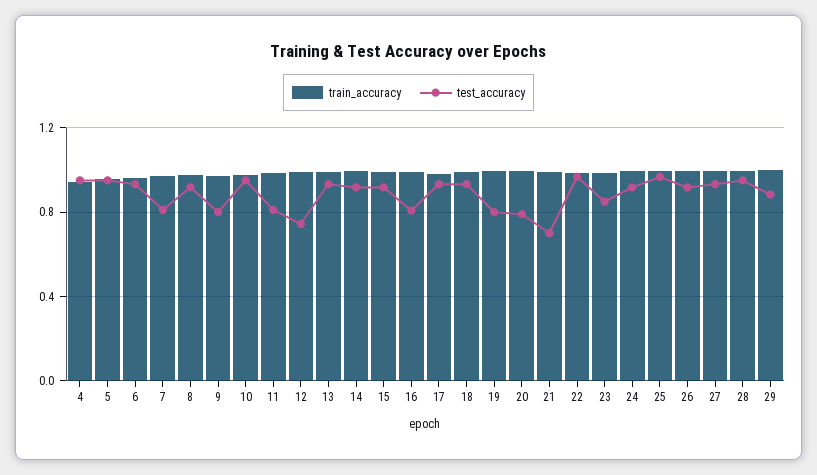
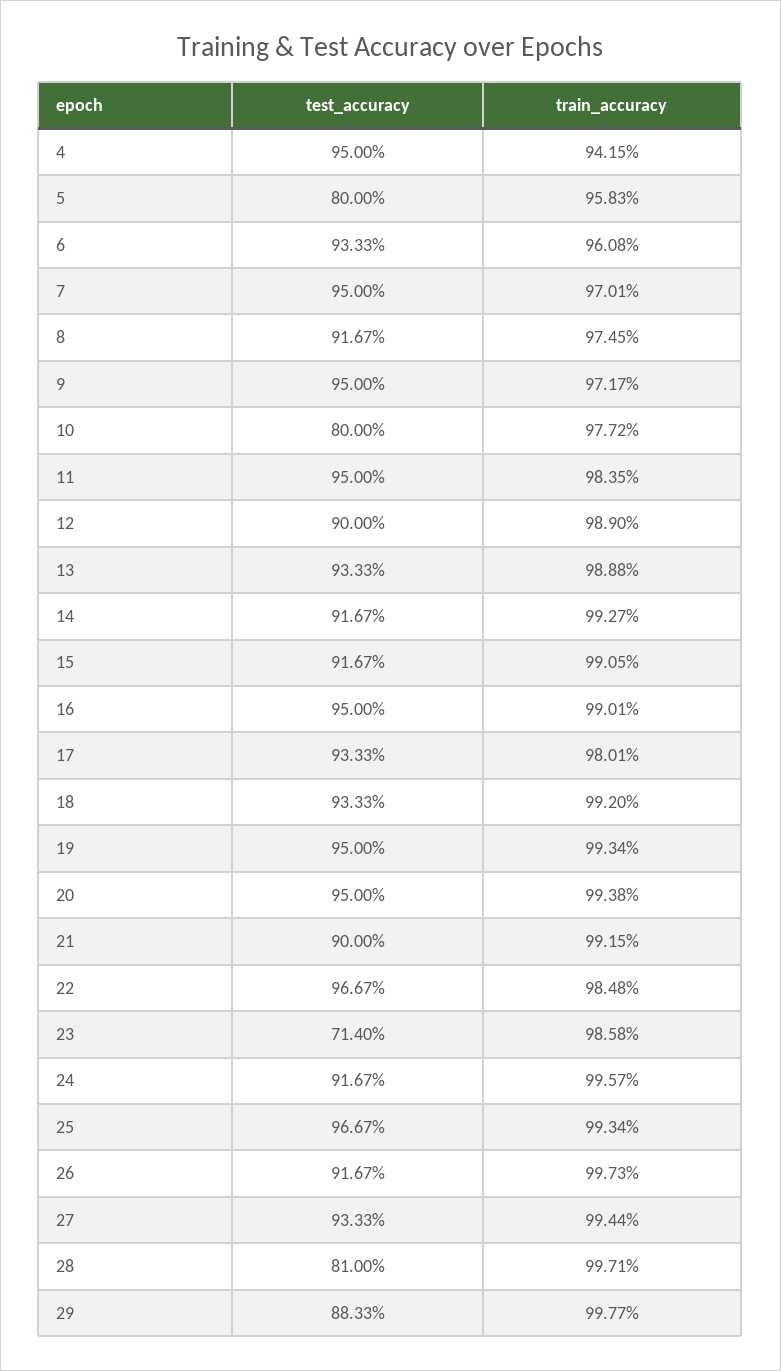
  {
    "train_accuracy": {
      "4": 0.9415,
      "5": 0.9583,
      "6": 0.9608,
      "7": 0.9701,
      "8": 0.9745,
      "9": 0.9717,
      "10": 0.9772,
      "11": 0.9835,
      "12": 0.989,
      "13": 0.9888,
      "14": 0.9927,
      "15": 0.9905,
      "16": 0.9901,
      "17": 0.9801,
      "18": 0.992,
      "19": 0.9934,
      "20": 0.9938,
      "21": 0.9915,
      "22": 0.9848,
      "23": 0.9858,
      "24": 0.9957,
      "25": 0.9934,
      "26": 0.9973,
      "27": 0.9944,
      "28": 0.9971,
      "29": 0.9977
    },
    "test_accuracy": {
      "4": 0.95,
-     "5": 0.95,
+     "5": 0.8,
      "6": 0.9333,
-     "7": 0.8,
+     "7": 0.95,
      "8": 0.9167,
-     "9": 0.8,
+     "9": 0.95,
-     "10": 0.95,
+     "10": 0.8,
-     "11": 0.8,
+     "11": 0.95,
-     "12": 0.75,
+     "12": 0.9,
      "13": 0.9333,
      "14": 0.9167,
      "15": 0.9167,
-     "16": 0.8,
+     "16": 0.95,
      "17": 0.9333,
      "18": 0.9333,
-     "19": 0.8,
+     "19": 0.95,
-     "20": 0.8,
+     "20": 0.95,
-     "21": 0.7,
+     "21": 0.9,
      "22": 0.9667,
-     "23": 0.85,
+     "23": 0.714,
      "24": 0.9167,
      "25": 0.9667,
      "26": 0.9167,
      "27": 0.9333,
-     "28": 0.95,
+     "28": 0.81,
      "29": 0.8833
    }
  }

